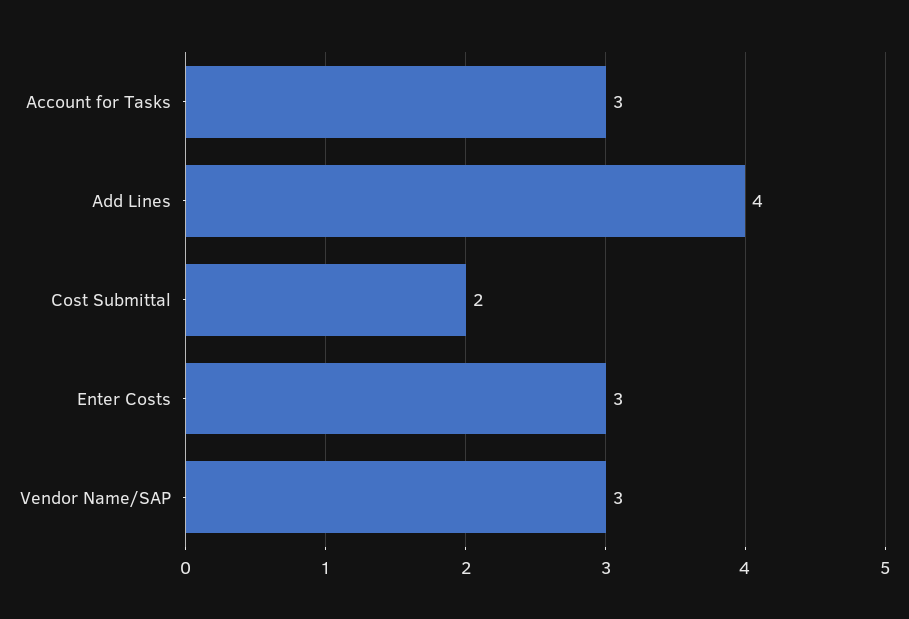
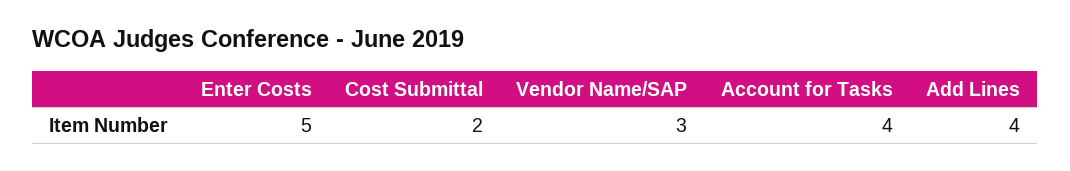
  {
-   "Account for Tasks": 3,
+   "Account for Tasks": 4,
    "Add Lines": 4,
    "Cost Submittal": 2,
-   "Enter Costs": 3,
+   "Enter Costs": 5,
    "Vendor Name/SAP": 3
  }

